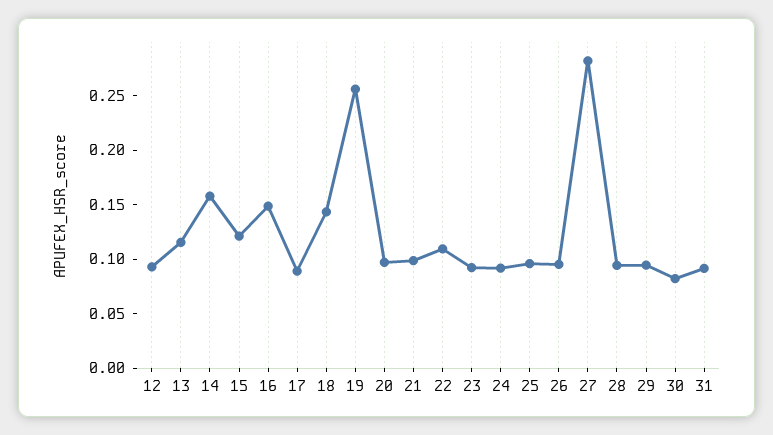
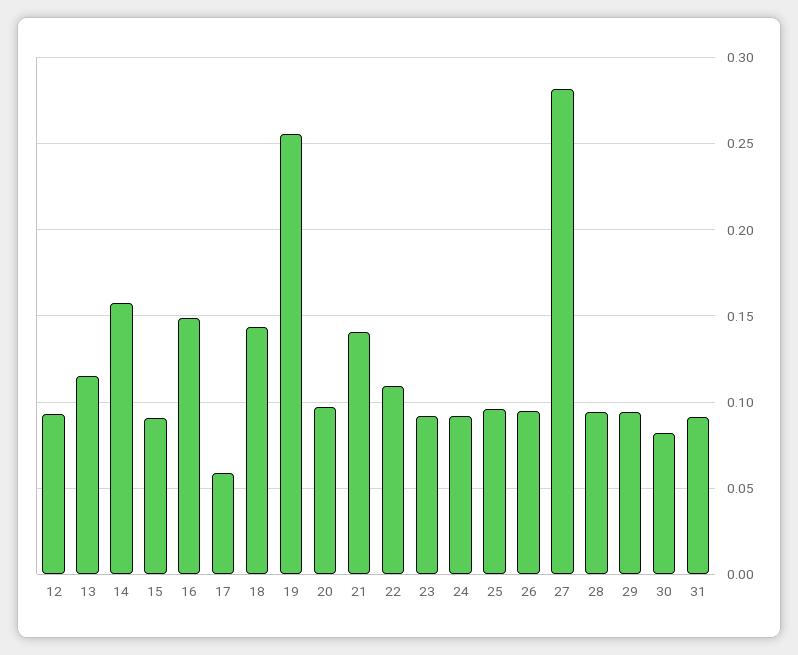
  {
    "12": 0.095,
    "13": 0.115,
    "14": 0.16,
-   "15": 0.12,
+   "15": 0.09,
    "16": 0.15,
-   "17": 0.09,
+   "17": 0.06,
    "18": 0.145,
    "19": 0.255,
    "20": 0.095,
-   "21": 0.1,
+   "21": 0.14,
    "22": 0.11,
    "23": 0.09,
    "24": 0.09,
    "25": 0.095,
    "26": 0.095,
    "27": 0.28,
    "28": 0.095,
    "29": 0.095,
    "30": 0.08,
    "31": 0.09
  }

